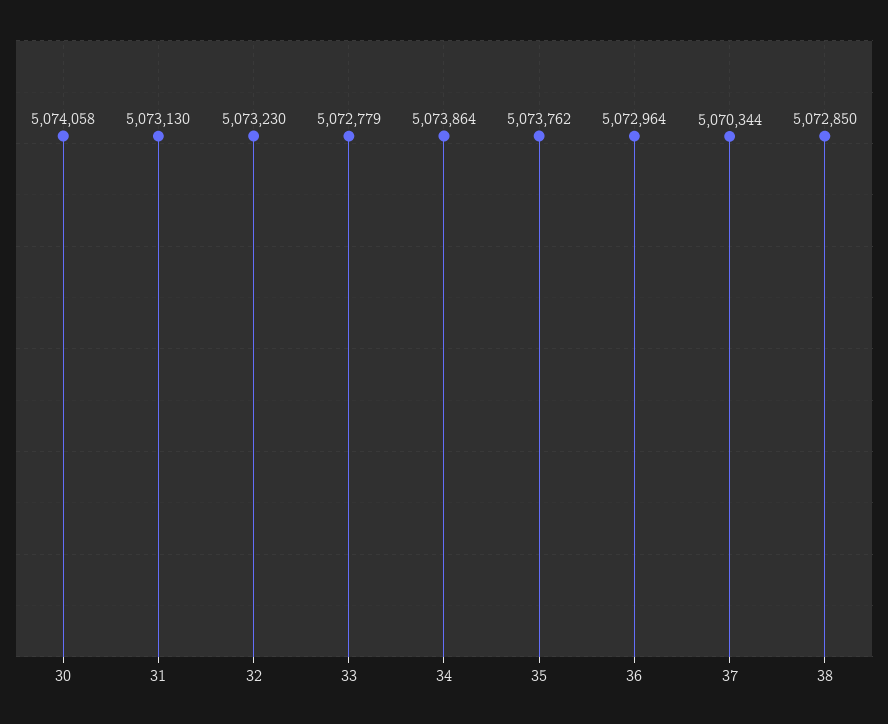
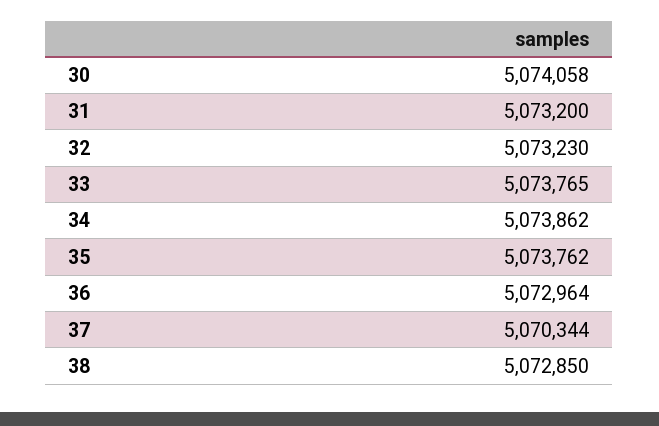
  {
    "30": 5074058,
-   "31": 5073130,
+   "31": 5073200,
    "32": 5073230,
-   "33": 5072779,
+   "33": 5073765,
-   "34": 5073864,
+   "34": 5073862,
    "35": 5073762,
    "36": 5072964,
    "37": 5070344,
    "38": 5072850
  }

